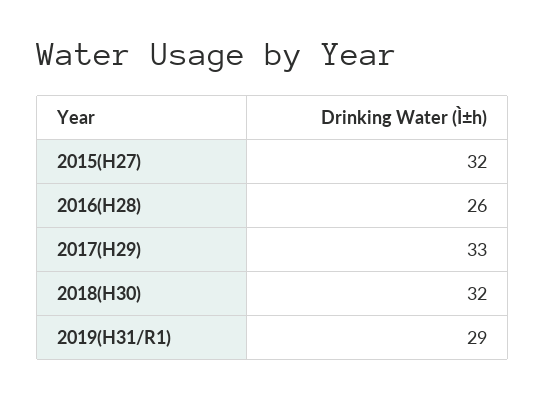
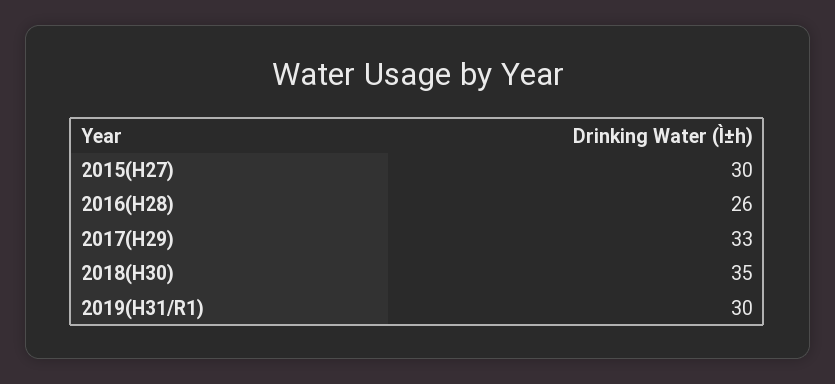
  {
-   "2015(H27)": 32,
+   "2015(H27)": 30,
    "2016(H28)": 26,
    "2017(H29)": 33,
-   "2018(H30)": 32,
+   "2018(H30)": 35,
-   "2019(H31/R1)": 29
+   "2019(H31/R1)": 30
  }

